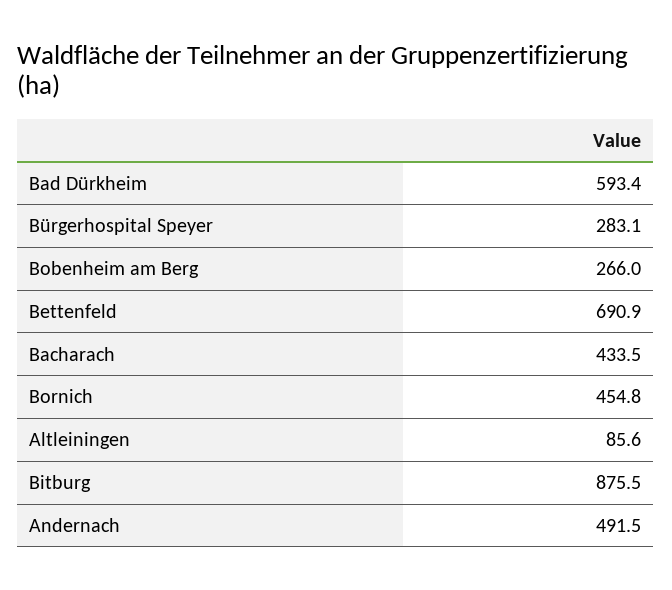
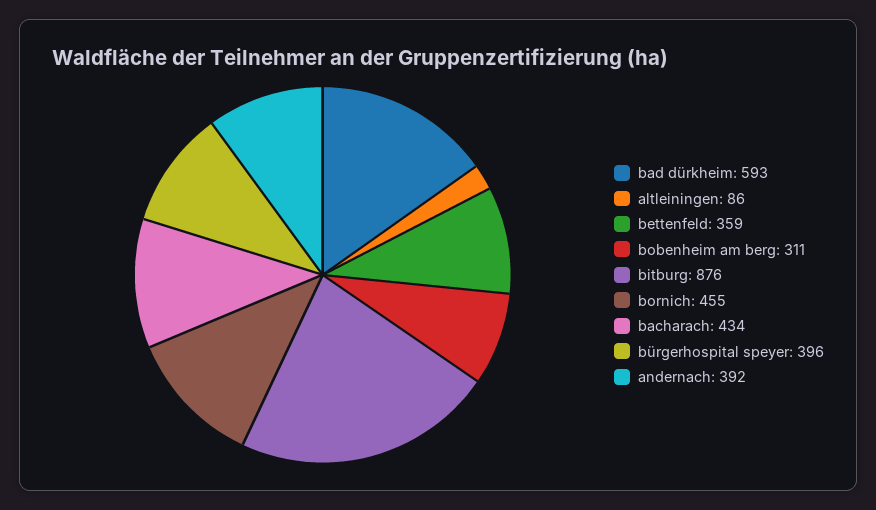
  {
    "Bad Dürkheim": 593.4,
-   "Bürgerhospital Speyer": 283.1,
+   "Bürgerhospital Speyer": 396,
-   "Bobenheim am Berg": 266,
+   "Bobenheim am Berg": 311,
-   "Bettenfeld": 690.9,
+   "Bettenfeld": 359,
    "Bacharach": 433.5,
    "Bornich": 454.8,
    "Altleiningen": 85.6,
    "Bitburg": 875.5,
-   "Andernach": 491.5
+   "Andernach": 392
  }

